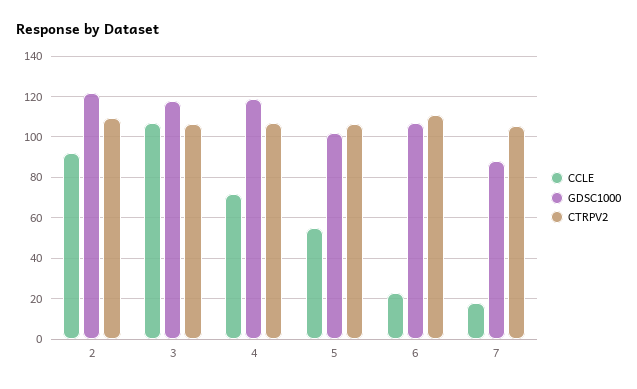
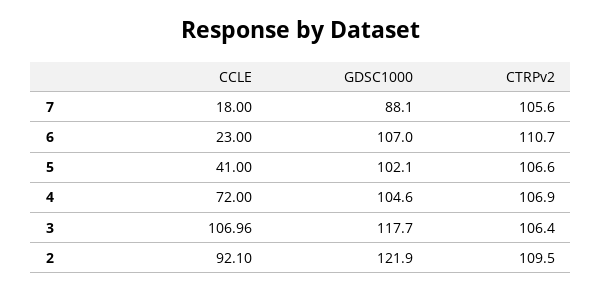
  {
    "CCLE": {
      "2": 92.1,
      "3": 106.96,
      "4": 72,
-     "5": 55,
+     "5": 41,
      "6": 23,
      "7": 18
    },
    "GDSC1000": {
      "2": 121.9,
      "3": 117.7,
-     "4": 120,
+     "4": 104.6,
      "5": 102.1,
      "6": 107,
      "7": 88.1
    },
    "CTRPV2": {
      "2": 109.5,
      "3": 106.4,
      "4": 106.9,
      "5": 106.6,
      "6": 110.7,
      "7": 105.6
    }
  }

